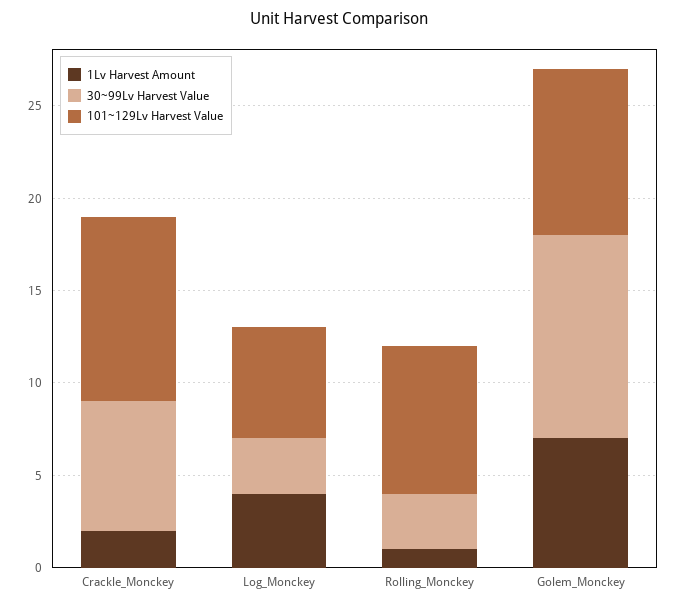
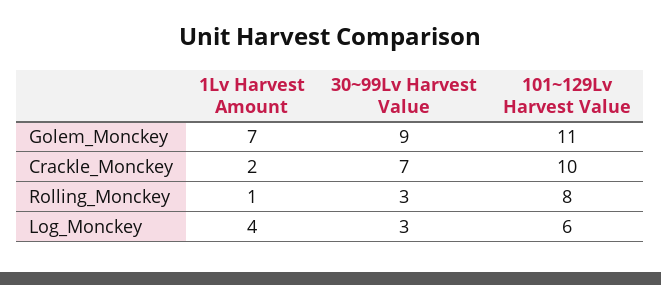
  {
    "1Lv Harvest Amount": {
      "Crackle_Monckey": 2,
      "Log_Monckey": 4,
      "Rolling_Monckey": 1,
      "Golem_Monckey": 7
    },
    "30~99Lv Harvest Value": {
      "Crackle_Monckey": 7,
      "Log_Monckey": 3,
      "Rolling_Monckey": 3,
-     "Golem_Monckey": 11
+     "Golem_Monckey": 9
    },
    "101~129Lv Harvest Value": {
      "Crackle_Monckey": 10,
      "Log_Monckey": 6,
      "Rolling_Monckey": 8,
-     "Golem_Monckey": 9
+     "Golem_Monckey": 11
    }
  }

